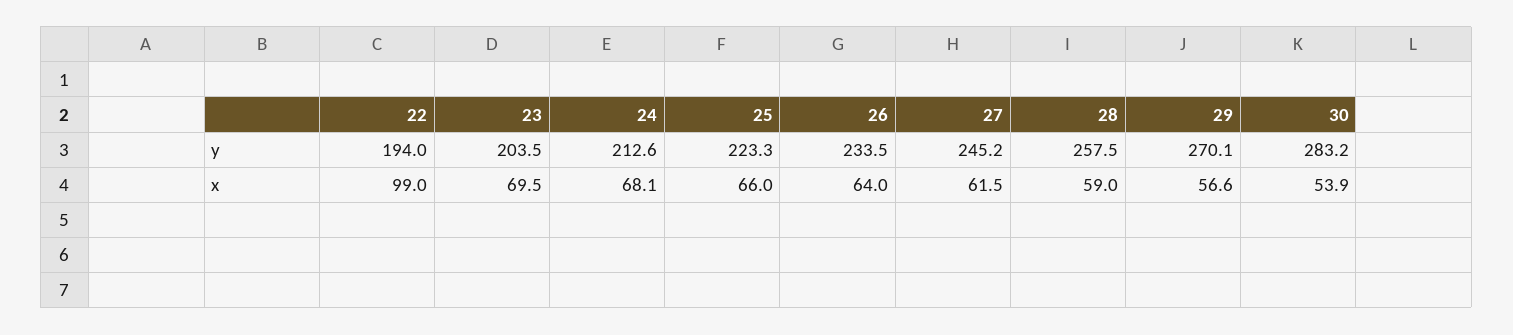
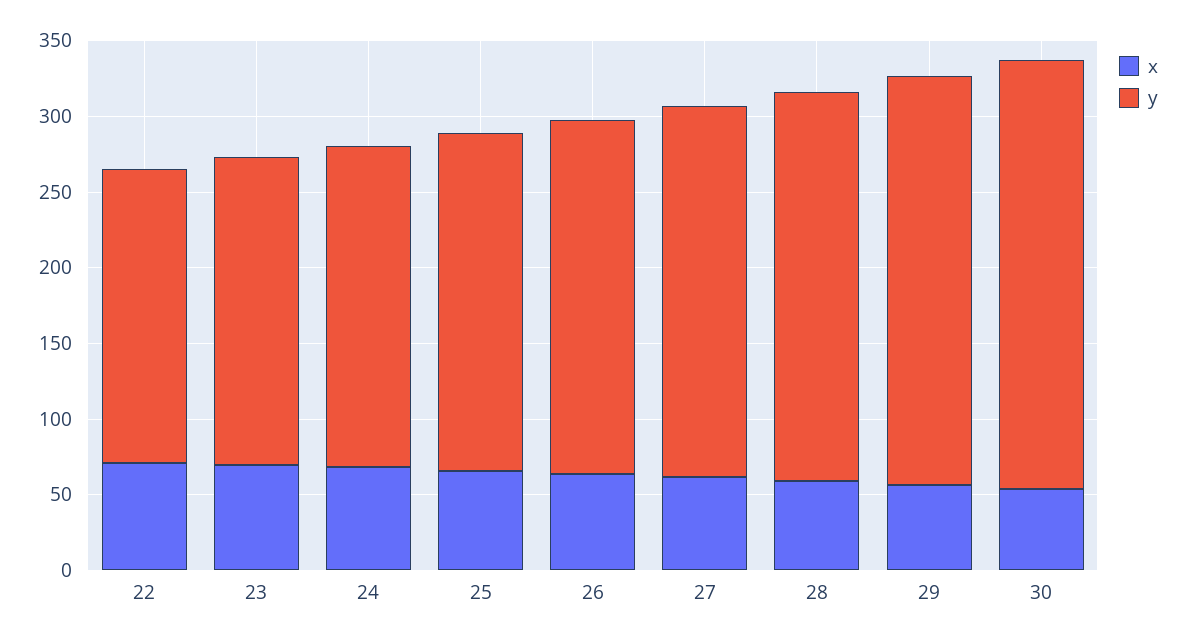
  {
    "y": {
      "22": 194,
      "23": 203.5,
      "24": 212.6,
      "25": 223.3,
      "26": 233.5,
      "27": 245.2,
      "28": 257.5,
      "29": 270.1,
      "30": 283.2
    },
    "x": {
-     "22": 99,
+     "22": 70,
      "23": 69.5,
      "24": 68.1,
      "25": 66,
      "26": 64,
      "27": 61.5,
      "28": 59,
      "29": 56.6,
      "30": 53.9
    }
  }

